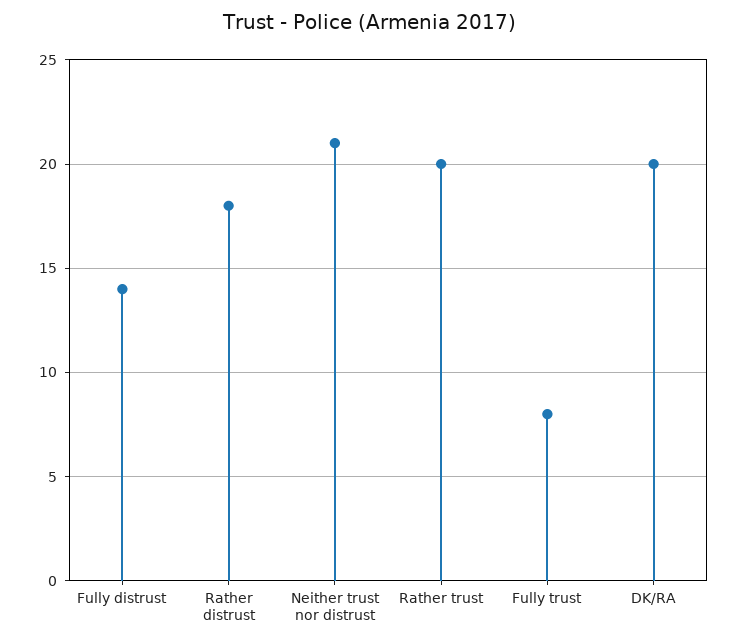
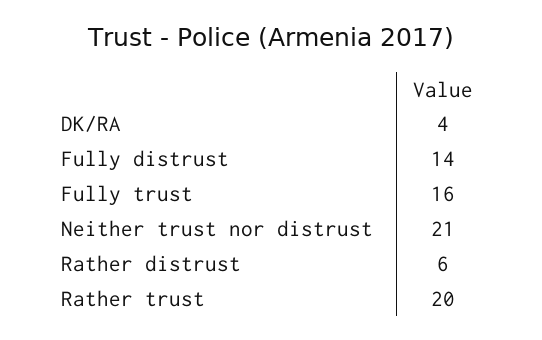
  {
    "Fully distrust": 14,
-   "Rather distrust": 18,
+   "Rather distrust": 6,
    "Neither trust nor distrust": 21,
    "Rather trust": 20,
-   "Fully trust": 8,
+   "Fully trust": 16,
-   "DK/RA": 20
+   "DK/RA": 4
  }

